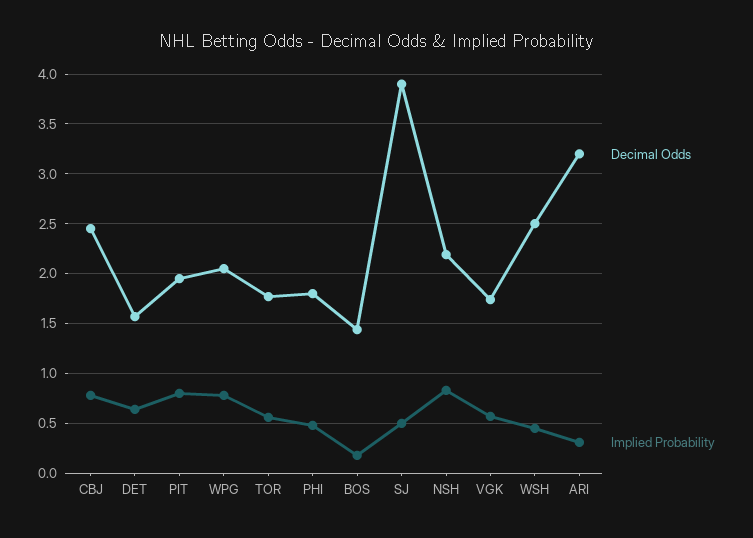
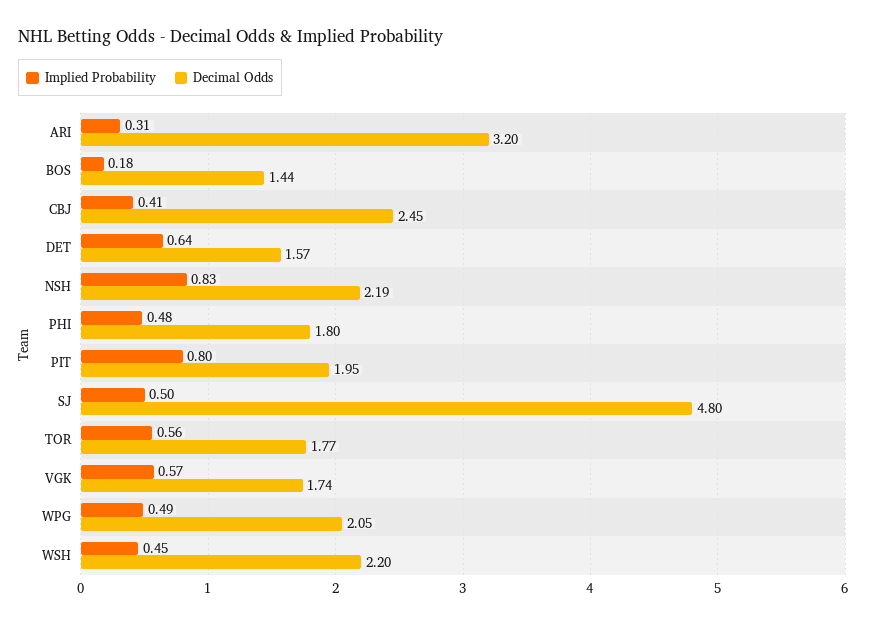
  {
    "Decimal Odds": {
      "CBJ": 2.45,
      "DET": 1.57,
      "PIT": 1.95,
      "WPG": 2.05,
      "TOR": 1.77,
      "PHI": 1.8,
      "BOS": 1.44,
-     "SJ": 3.9,
+     "SJ": 4.8,
      "NSH": 2.19,
      "VGK": 1.74,
-     "WSH": 2.5,
+     "WSH": 2.2,
      "ARI": 3.2
    },
    "Implied Probability": {
-     "CBJ": 0.8,
+     "CBJ": 0.41,
      "DET": 0.64,
      "PIT": 0.8,
-     "WPG": 0.8,
+     "WPG": 0.49,
      "TOR": 0.56,
      "PHI": 0.48,
      "BOS": 0.18,
      "SJ": 0.5,
      "NSH": 0.83,
      "VGK": 0.57,
      "WSH": 0.45,
      "ARI": 0.31
    }
  }

